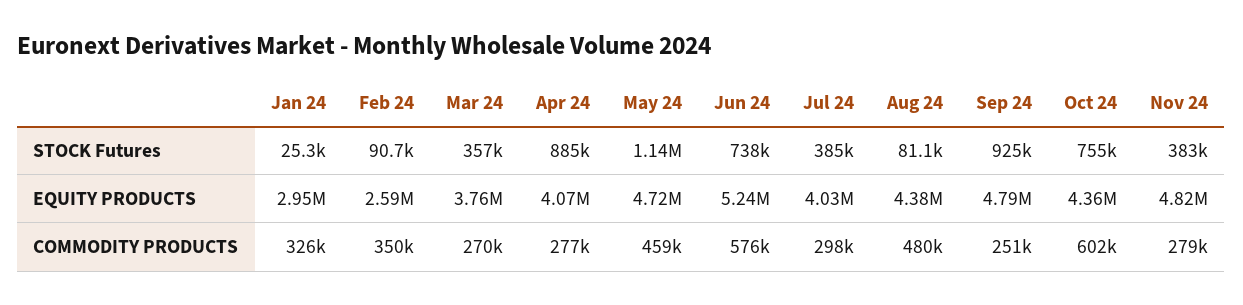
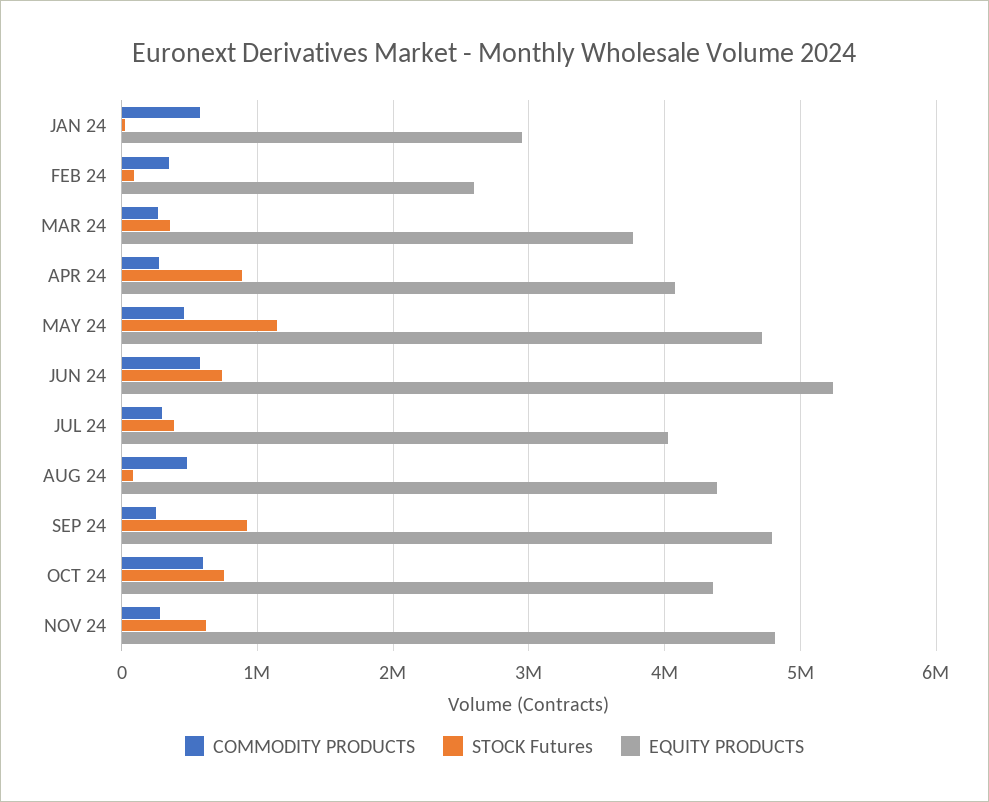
  {
    "STOCK Futures": {
      "Jan 24": 25300,
      "Feb 24": 90700,
      "Mar 24": 357000,
      "Apr 24": 885000,
      "May 24": 1140000,
      "Jun 24": 738000,
      "Jul 24": 385000,
      "Aug 24": 81100,
      "Sep 24": 925000,
      "Oct 24": 755000,
-     "Nov 24": 383000
+     "Nov 24": 600000
    },
    "EQUITY PRODUCTS": {
      "Jan 24": 2950000,
      "Feb 24": 2590000,
      "Mar 24": 3760000,
      "Apr 24": 4070000,
      "May 24": 4720000,
      "Jun 24": 5240000,
      "Jul 24": 4030000,
      "Aug 24": 4380000,
      "Sep 24": 4790000,
      "Oct 24": 4360000,
      "Nov 24": 4820000
    },
    "COMMODITY PRODUCTS": {
-     "Jan 24": 326000,
+     "Jan 24": 600000,
      "Feb 24": 350000,
      "Mar 24": 270000,
      "Apr 24": 277000,
      "May 24": 459000,
      "Jun 24": 576000,
      "Jul 24": 298000,
      "Aug 24": 480000,
      "Sep 24": 251000,
      "Oct 24": 602000,
      "Nov 24": 279000
    }
  }

